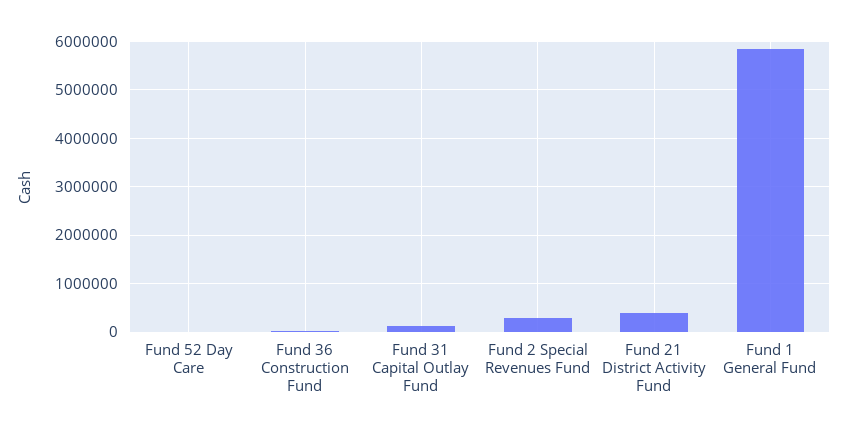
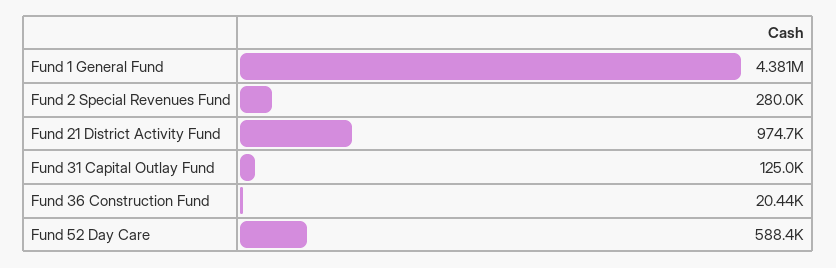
  {
-   "Fund 52 Day Care": 0,
+   "Fund 52 Day Care": 588400,
    "Fund 36 Construction Fund": 20440,
    "Fund 31 Capital Outlay Fund": 125000,
    "Fund 2 Special Revenues Fund": 280000,
-   "Fund 21 District Activity Fund": 400000,
+   "Fund 21 District Activity Fund": 974700,
-   "Fund 1 General Fund": 5800000
+   "Fund 1 General Fund": 4381000
  }

